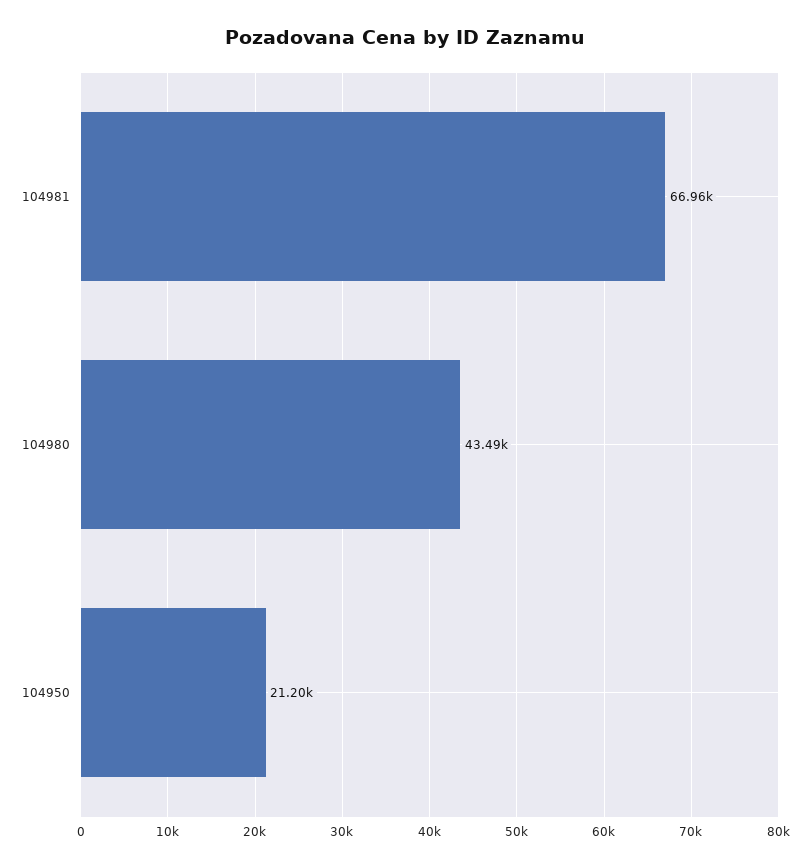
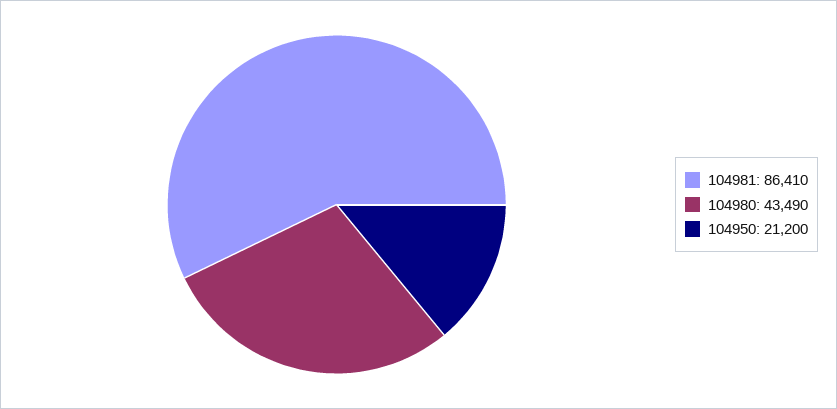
  {
-   "104981": 66960,
+   "104981": 86410,
    "104980": 43490,
    "104950": 21200
  }

